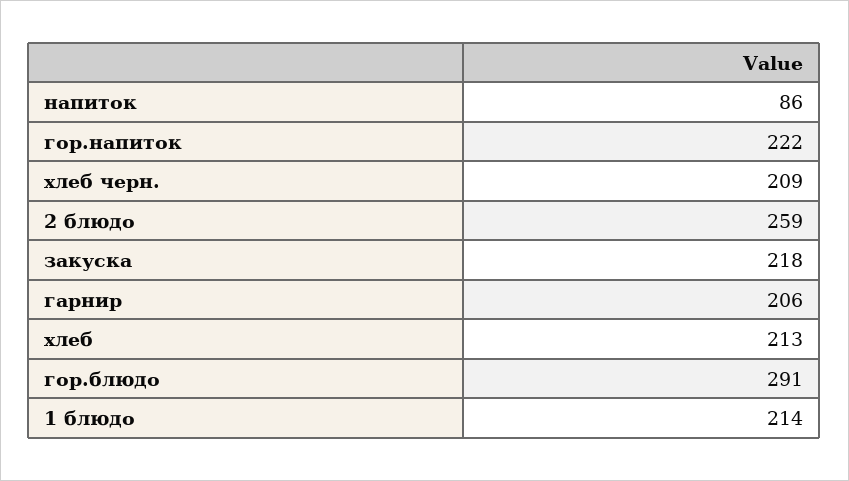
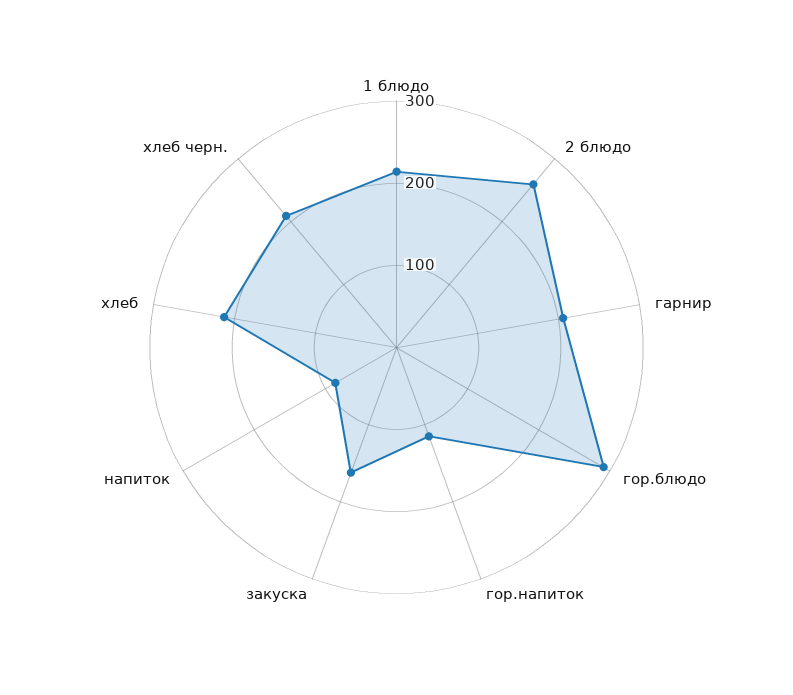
  {
    "напиток": 86,
-   "гор.напиток": 222,
+   "гор.напиток": 120,
    "хлеб черн.": 209,
    "2 блюдо": 259,
-   "закуска": 218,
+   "закуска": 160,
    "гарнир": 206,
    "хлеб": 213,
    "гор.блюдо": 291,
    "1 блюдо": 214
  }

